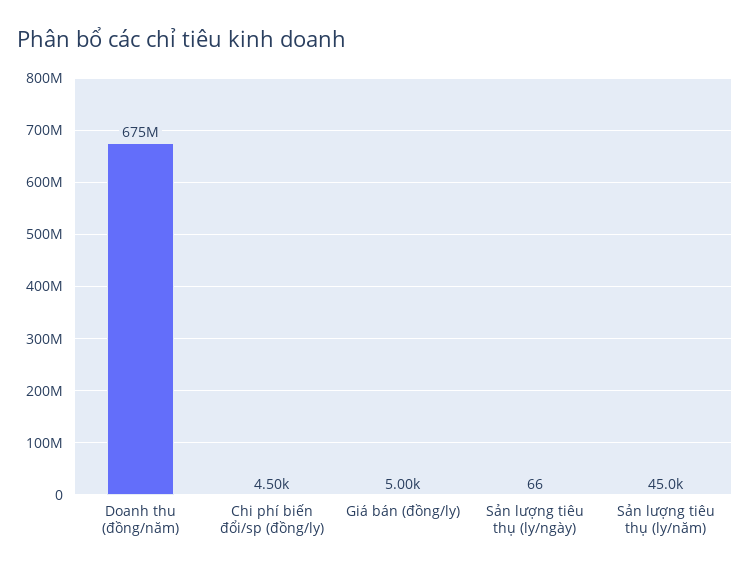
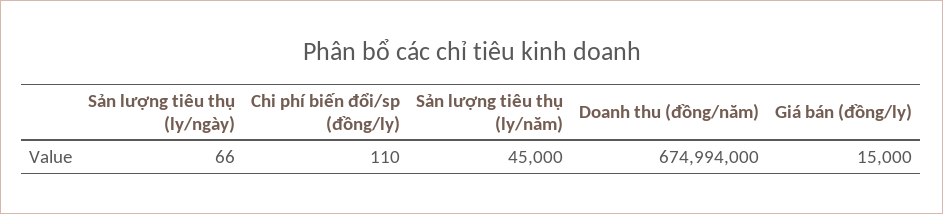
  {
-   "Doanh thu (đồng/năm)": 675000000,
+   "Doanh thu (đồng/năm)": 674994000,
-   "Chi phí biến đổi/sp (đồng/ly)": 4500,
+   "Chi phí biến đổi/sp (đồng/ly)": 110,
-   "Giá bán (đồng/ly)": 5000,
+   "Giá bán (đồng/ly)": 15000,
    "Sản lượng tiêu thụ (ly/ngày)": 66,
    "Sản lượng tiêu thụ (ly/năm)": 45000
  }

